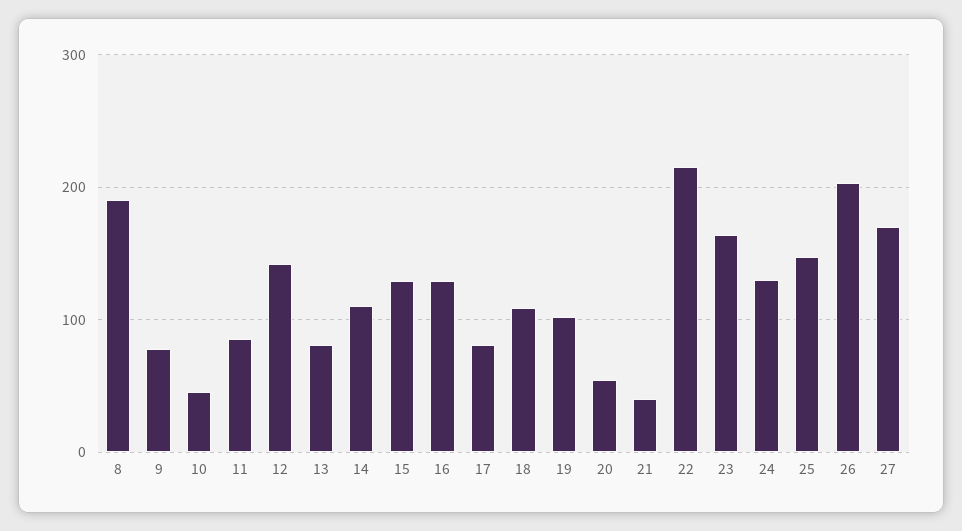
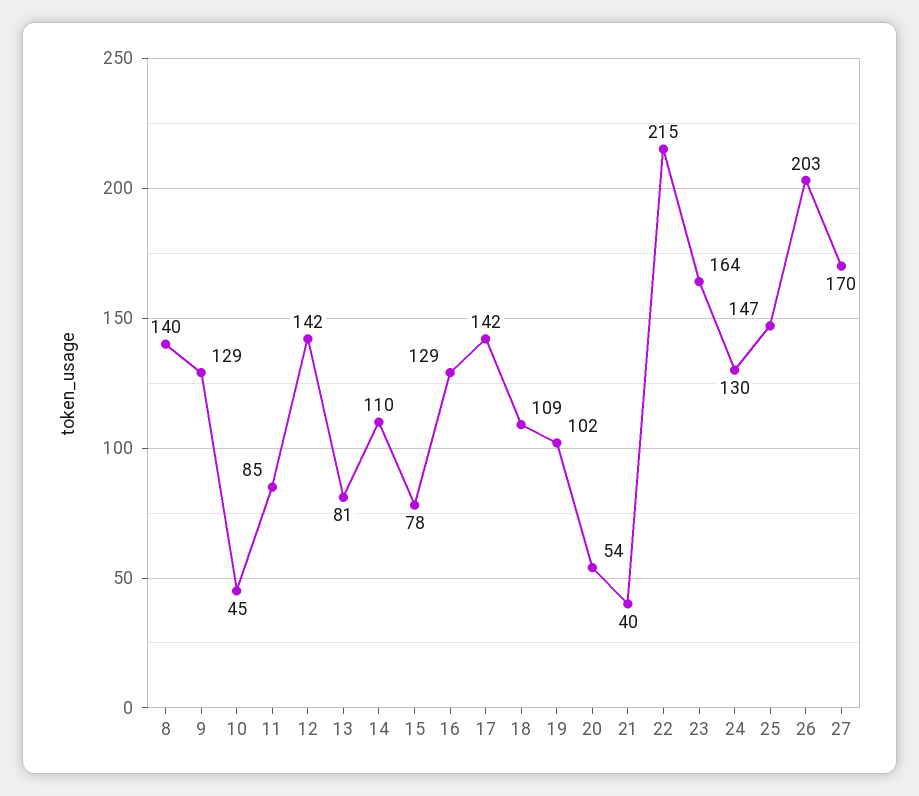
  {
-   "8": 190,
+   "8": 140,
-   "9": 80,
+   "9": 129,
    "10": 45,
    "11": 85,
    "12": 142,
    "13": 81,
    "14": 110,
-   "15": 130,
+   "15": 78,
    "16": 129,
-   "17": 80,
+   "17": 142,
    "18": 109,
    "19": 102,
    "20": 54,
    "21": 40,
    "22": 215,
    "23": 164,
    "24": 130,
    "25": 147,
    "26": 203,
    "27": 170
  }

